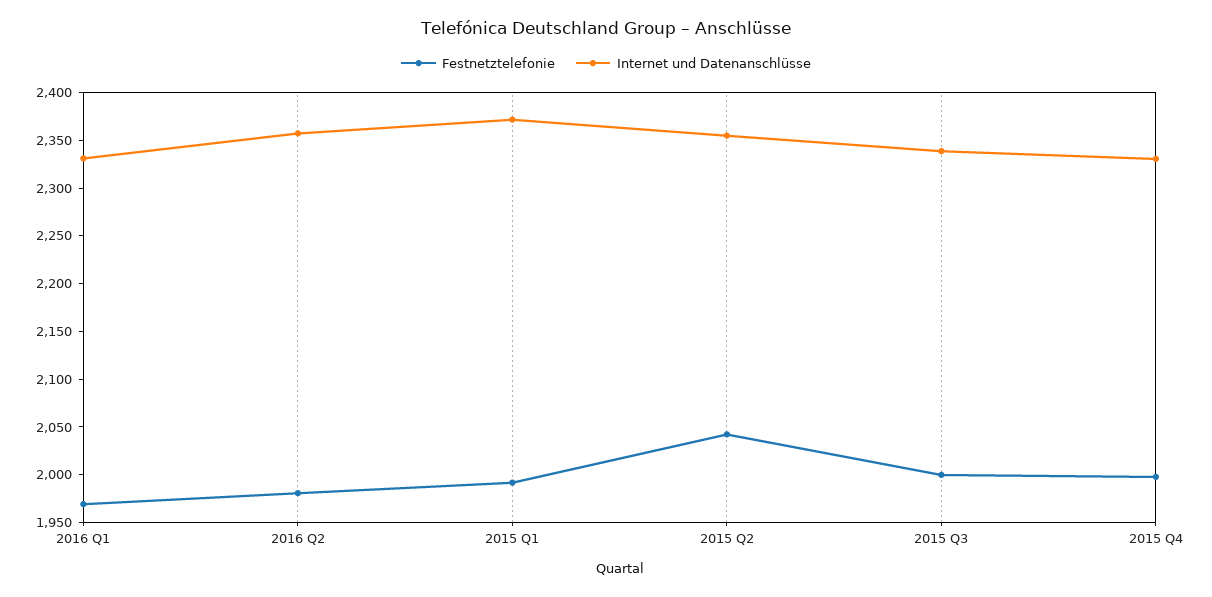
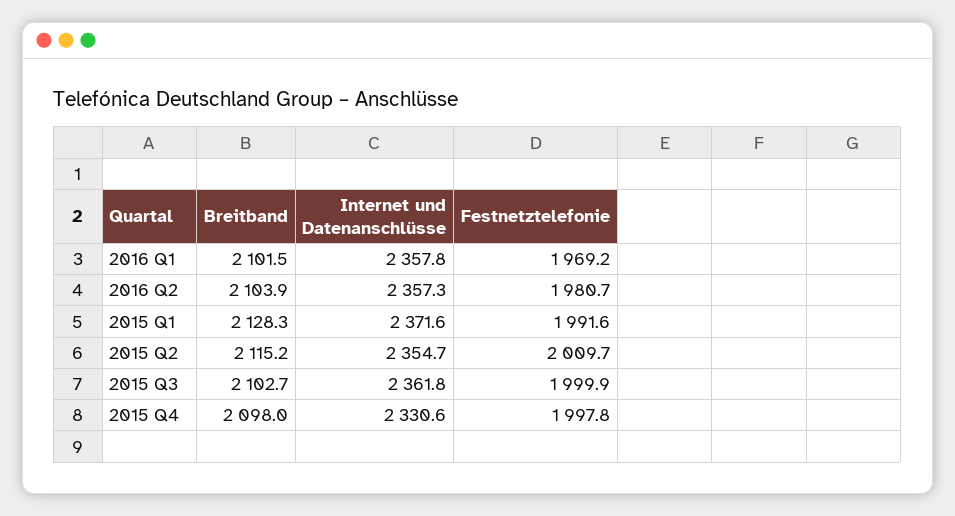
  {
    "Festnetztelefonie": {
      "2016 Q1": 1969.2,
      "2016 Q2": 1980.7,
      "2015 Q1": 1991.6,
-     "2015 Q2": 2040,
+     "2015 Q2": 2009.7,
      "2015 Q3": 1999.9,
      "2015 Q4": 1997.8
    },
    "Internet und Datenanschlüsse": {
-     "2016 Q1": 2330,
+     "2016 Q1": 2357.8,
      "2016 Q2": 2357.3,
      "2015 Q1": 2371.6,
      "2015 Q2": 2354.7,
-     "2015 Q3": 2340,
+     "2015 Q3": 2361.8,
      "2015 Q4": 2330.6
-   }
+   },
+   "Breitband": {
+     "2016 Q1": 2101.5,
+     "2016 Q2": 2103.9,
+     "2015 Q1": 2128.3,
+     "2015 Q2": 2115.2,
+     "2015 Q3": 2102.7,
+     "2015 Q4": 2098
+   }
  }

